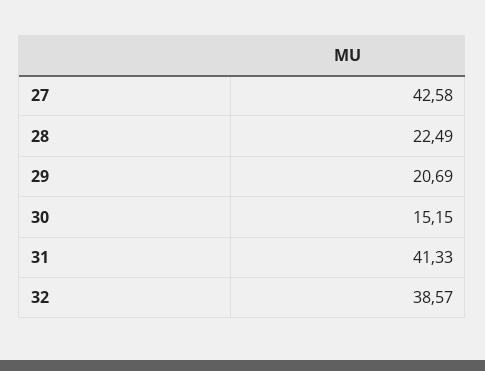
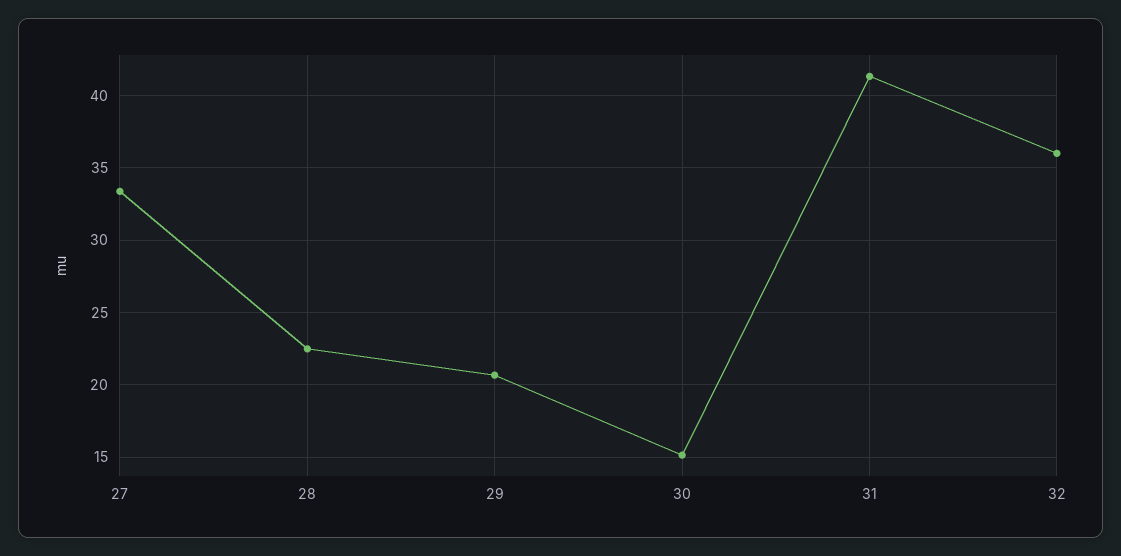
  {
-   "27": 42.58,
+   "27": 33.5,
    "28": 22.49,
    "29": 20.69,
    "30": 15.15,
    "31": 41.33,
-   "32": 38.57
+   "32": 36
  }

